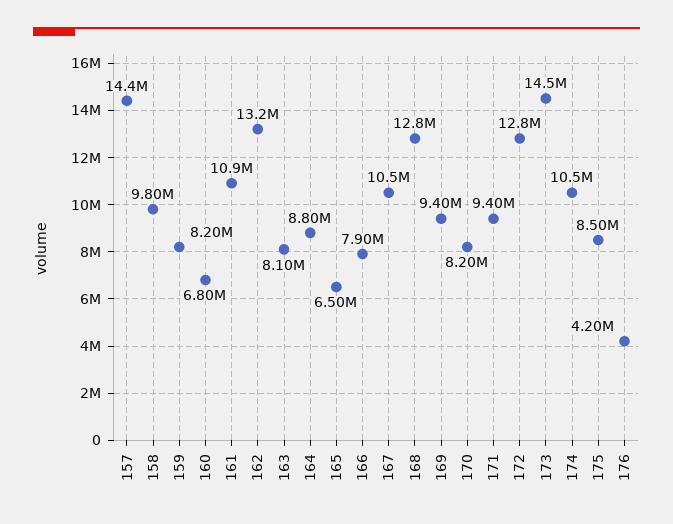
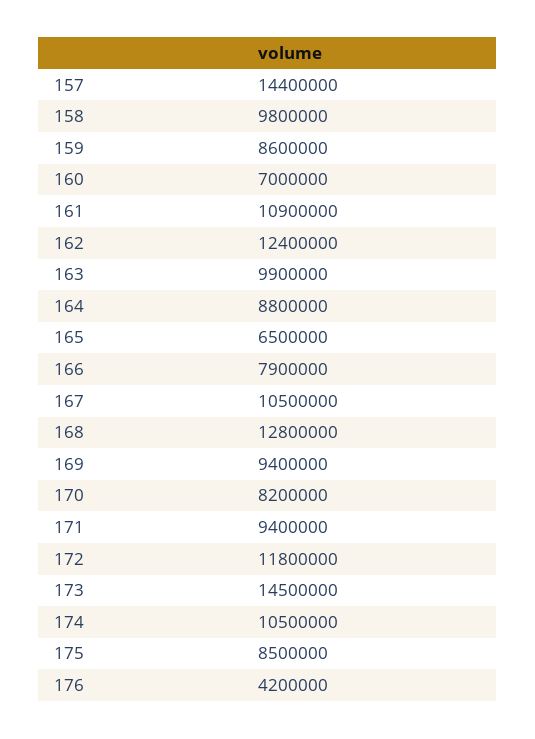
  {
    "157": 14400000,
    "158": 9800000,
-   "159": 8200000,
+   "159": 8600000,
-   "160": 6800000,
+   "160": 7000000,
    "161": 10900000,
-   "162": 13200000,
+   "162": 12400000,
-   "163": 8100000,
+   "163": 9900000,
    "164": 8800000,
    "165": 6500000,
    "166": 7900000,
    "167": 10500000,
    "168": 12800000,
    "169": 9400000,
    "170": 8200000,
    "171": 9400000,
-   "172": 12800000,
+   "172": 11800000,
    "173": 14500000,
    "174": 10500000,
    "175": 8500000,
    "176": 4200000
  }

